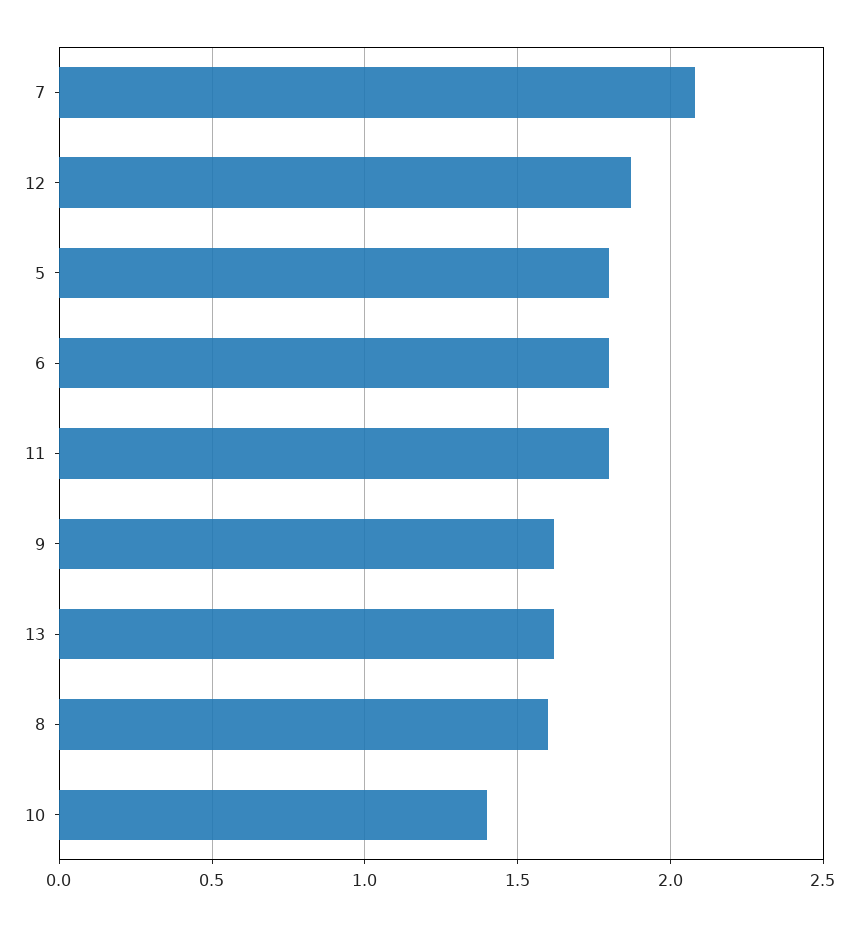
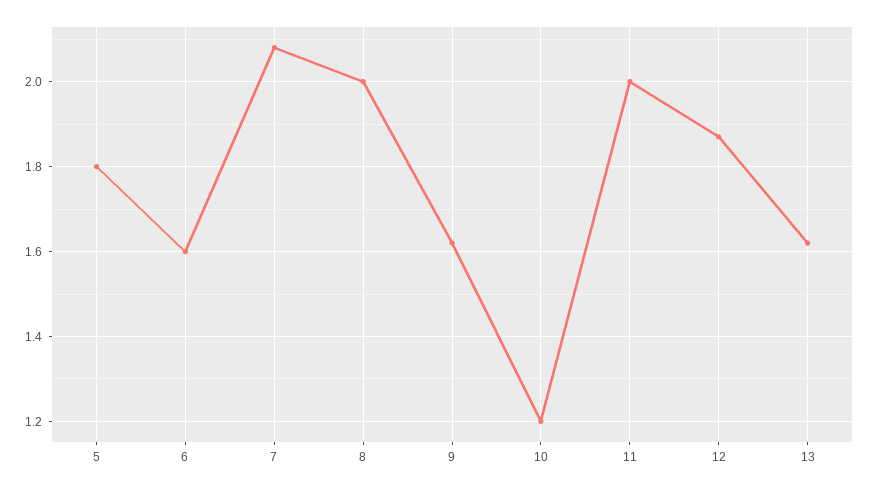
  {
    "7": 2.1,
    "12": 1.85,
    "5": 1.8,
-   "6": 1.8,
+   "6": 1.6,
-   "11": 1.8,
+   "11": 2,
    "9": 1.6,
    "13": 1.6,
-   "8": 1.6,
+   "8": 2,
-   "10": 1.4
+   "10": 1.2
  }

